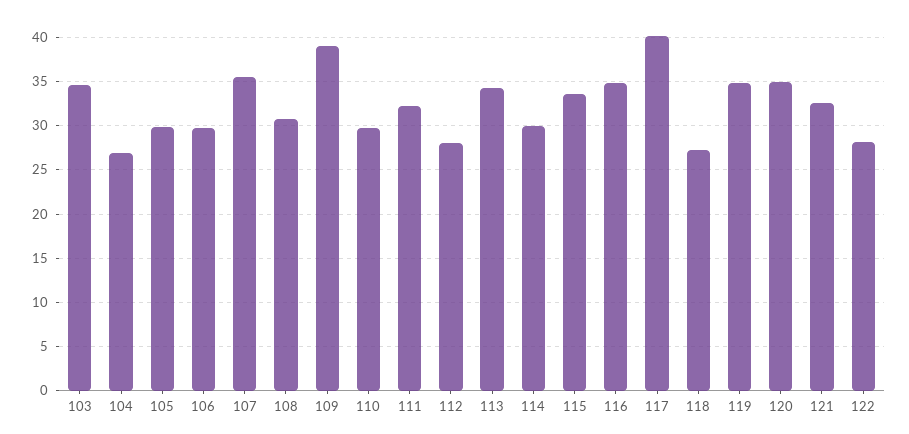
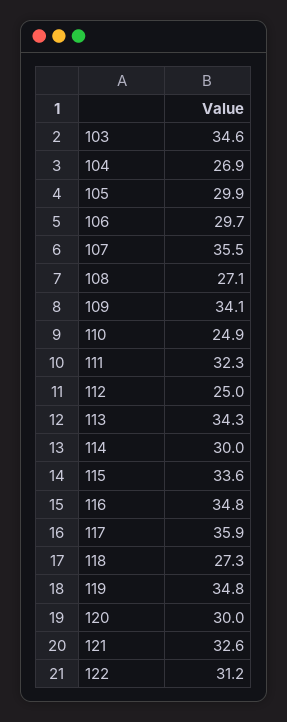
  {
    "103": 34.6,
    "104": 26.9,
    "105": 29.9,
    "106": 29.7,
    "107": 35.5,
-   "108": 31,
+   "108": 27.1,
-   "109": 39,
+   "109": 34.1,
-   "110": 30,
+   "110": 24.9,
    "111": 32.3,
-   "112": 28,
+   "112": 25,
    "113": 34.3,
    "114": 30,
    "115": 33.6,
    "116": 34.8,
-   "117": 40,
+   "117": 35.9,
    "118": 27.3,
    "119": 34.8,
-   "120": 35,
+   "120": 30,
    "121": 32.6,
-   "122": 28
+   "122": 31.2
  }

